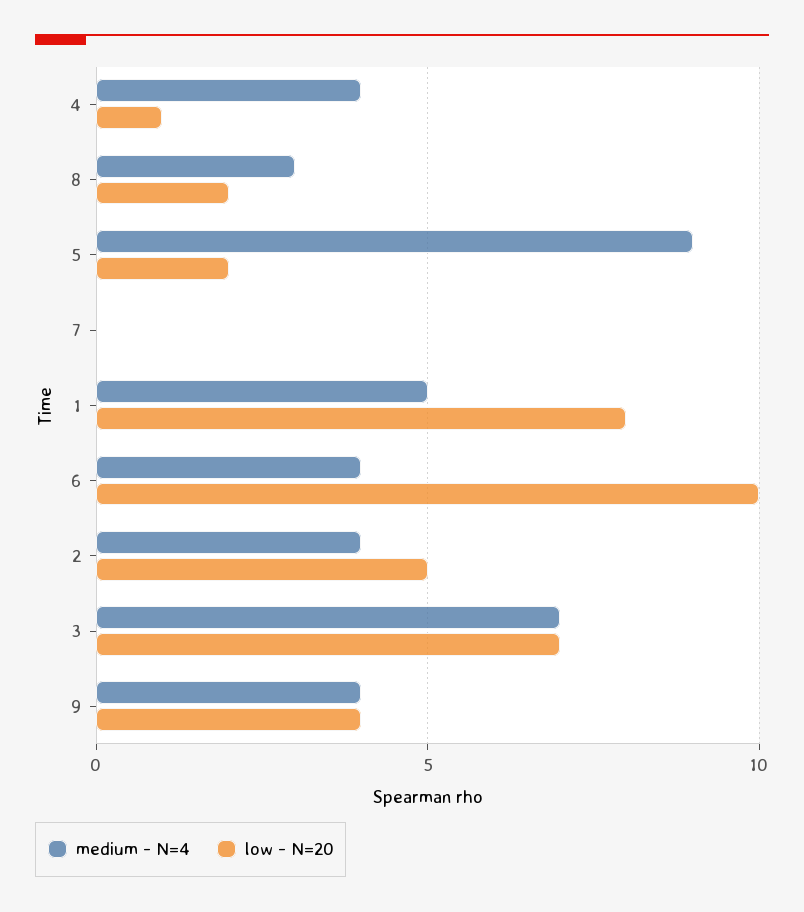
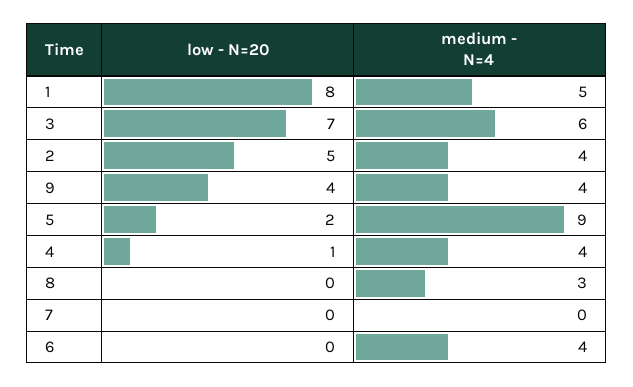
  {
    "medium - N=4": {
      "4": 4,
      "8": 3,
      "5": 9,
      "7": 0,
      "1": 5,
      "6": 4,
      "2": 4,
-     "3": 7,
+     "3": 6,
      "9": 4
    },
    "low - N=20": {
      "4": 1,
-     "8": 2,
+     "8": 0,
      "5": 2,
      "7": 0,
      "1": 8,
-     "6": 10,
+     "6": 0,
      "2": 5,
      "3": 7,
      "9": 4
    }
  }

